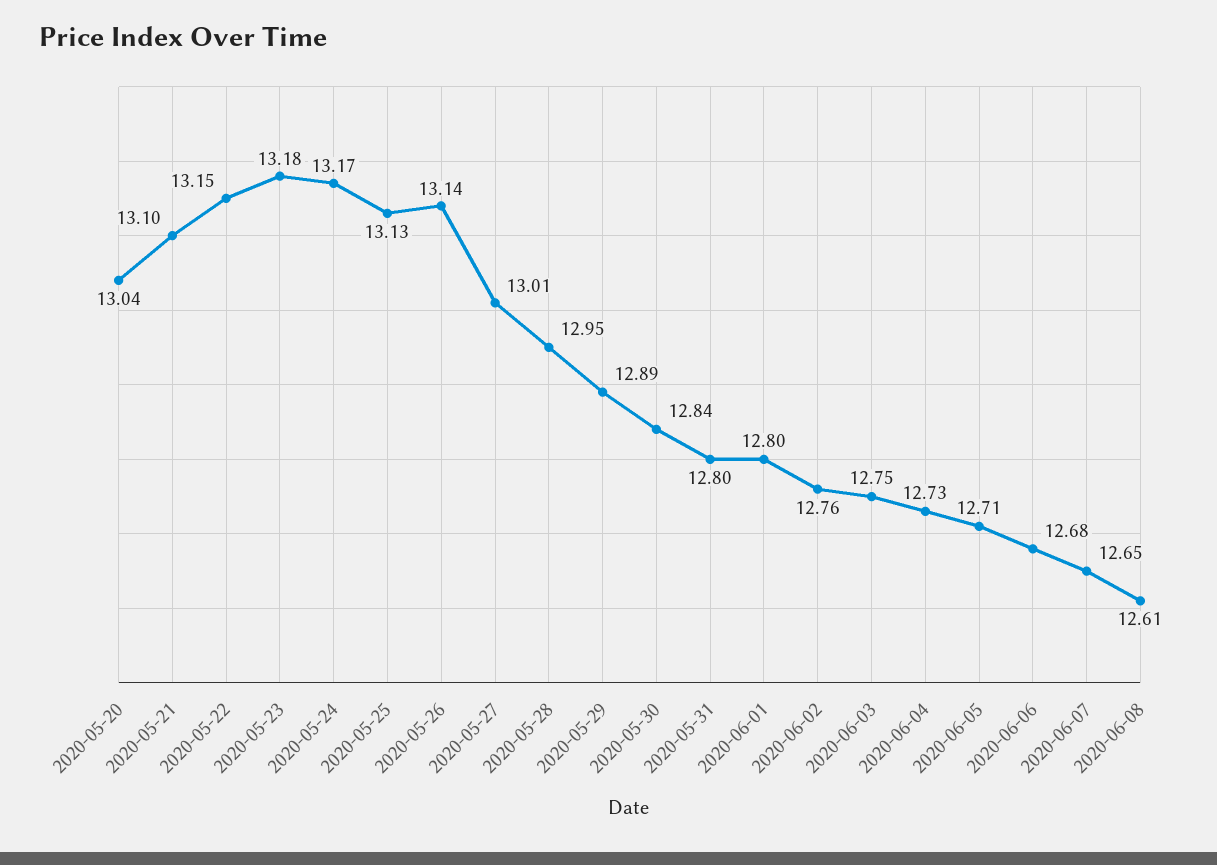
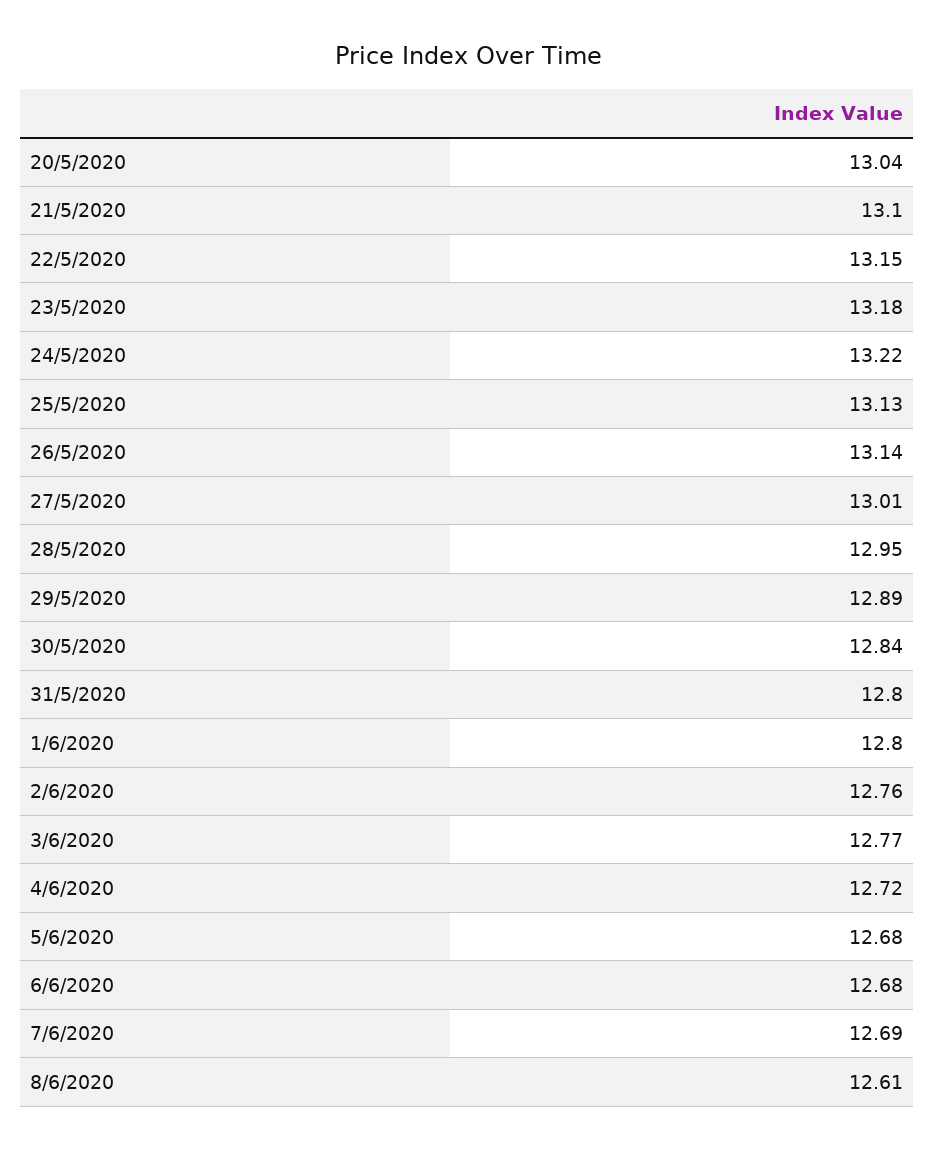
  {
    "2020-05-20": 13.04,
    "2020-05-21": 13.1,
    "2020-05-22": 13.15,
    "2020-05-23": 13.18,
-   "2020-05-24": 13.17,
+   "2020-05-24": 13.22,
    "2020-05-25": 13.13,
    "2020-05-26": 13.14,
    "2020-05-27": 13.01,
    "2020-05-28": 12.95,
    "2020-05-29": 12.89,
    "2020-05-30": 12.84,
    "2020-05-31": 12.8,
    "2020-06-01": 12.8,
    "2020-06-02": 12.76,
-   "2020-06-03": 12.75,
+   "2020-06-03": 12.77,
-   "2020-06-04": 12.73,
+   "2020-06-04": 12.72,
-   "2020-06-05": 12.71,
+   "2020-06-05": 12.68,
    "2020-06-06": 12.68,
-   "2020-06-07": 12.65,
+   "2020-06-07": 12.69,
    "2020-06-08": 12.61
  }

